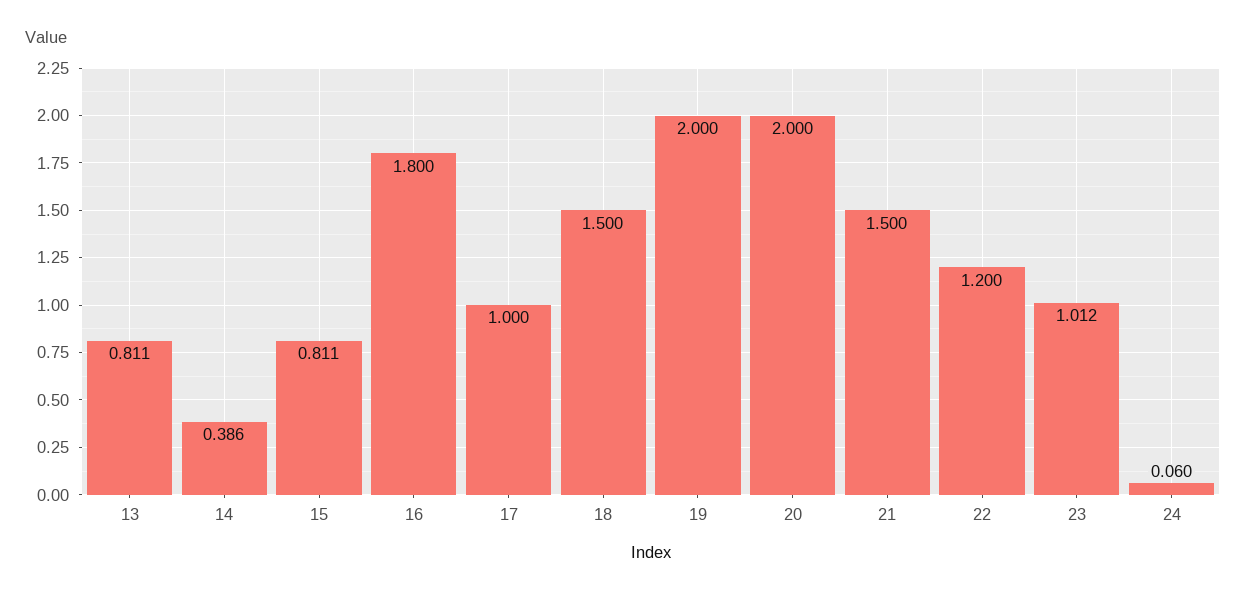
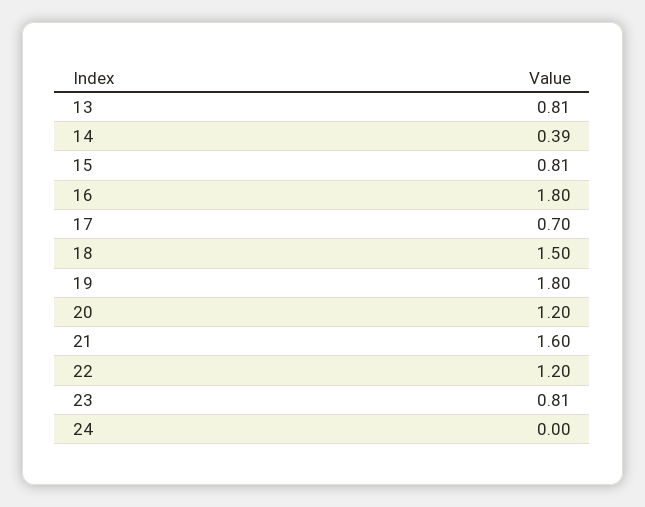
  {
    "13": 0.811,
    "14": 0.386,
    "15": 0.811,
    "16": 1.8,
-   "17": 1,
+   "17": 0.7,
    "18": 1.5,
-   "19": 2,
+   "19": 1.8,
-   "20": 2,
+   "20": 1.2,
-   "21": 1.5,
+   "21": 1.6,
    "22": 1.2,
-   "23": 1.012,
+   "23": 0.81,
-   "24": 0.06
+   "24": 0
  }

